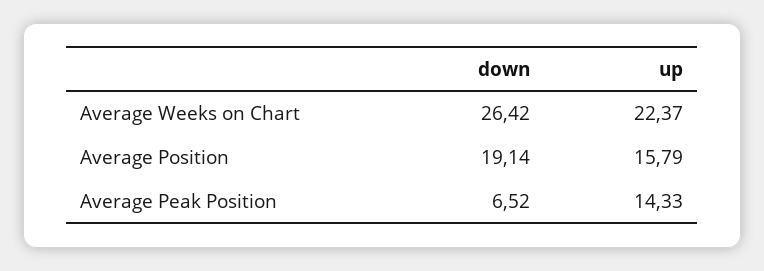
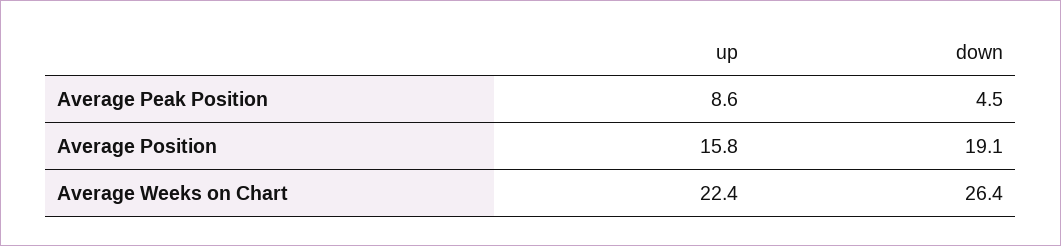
  {
    "down": {
      "Average Weeks on Chart": 26.42,
      "Average Position": 19.14,
-     "Average Peak Position": 6.52
+     "Average Peak Position": 4.5
    },
    "up": {
      "Average Weeks on Chart": 22.37,
      "Average Position": 15.79,
-     "Average Peak Position": 14.33
+     "Average Peak Position": 8.6
    }
  }

